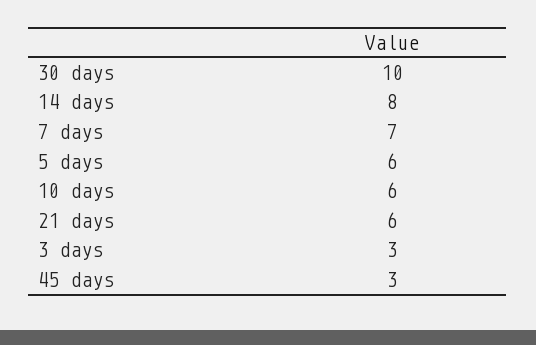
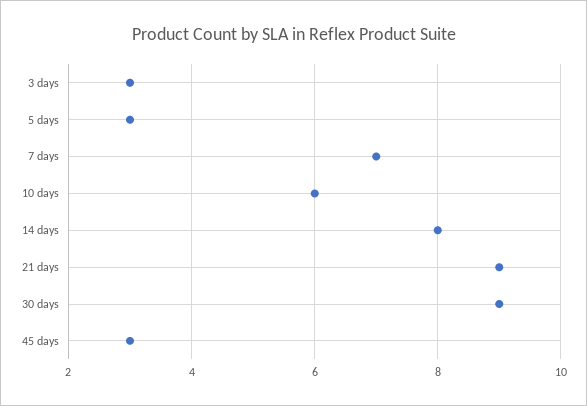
  {
-   "30 days": 10,
+   "30 days": 9,
    "14 days": 8,
    "7 days": 7,
-   "5 days": 6,
+   "5 days": 3,
    "10 days": 6,
-   "21 days": 6,
+   "21 days": 9,
    "3 days": 3,
    "45 days": 3
  }

